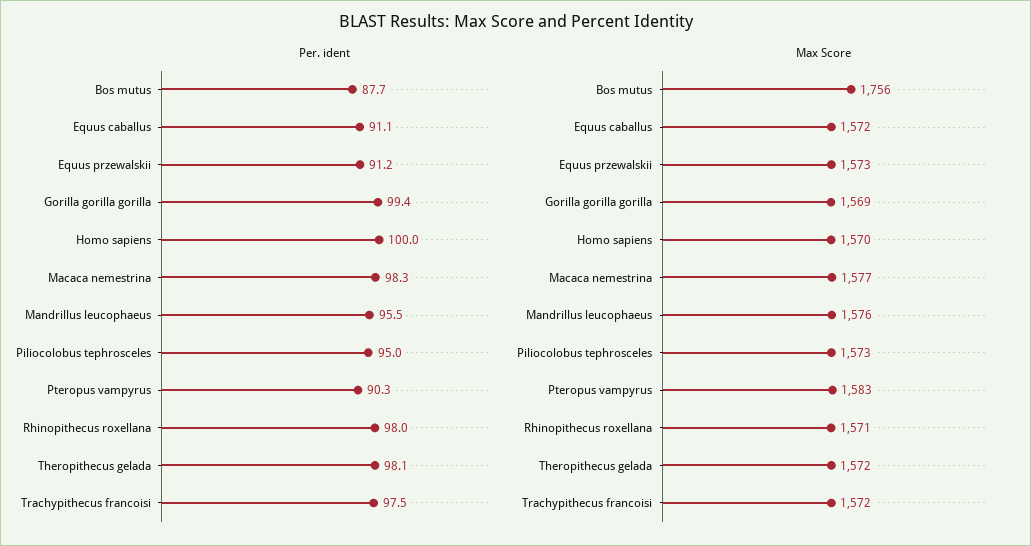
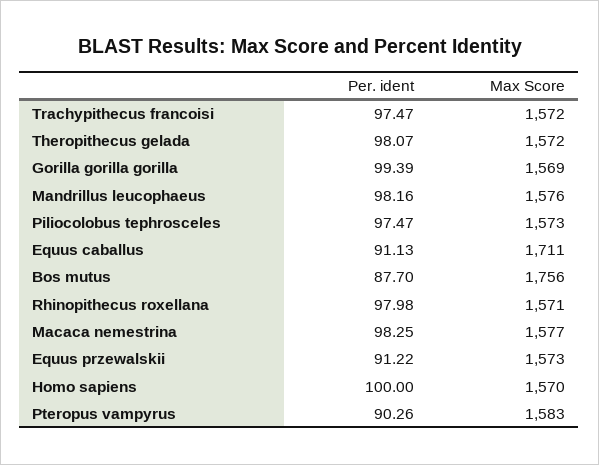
  {
    "Per. ident": {
      "Bos mutus": 87.7,
      "Equus caballus": 91.13,
      "Equus przewalskii": 91.22,
      "Gorilla gorilla gorilla": 99.39,
      "Homo sapiens": 100,
      "Macaca nemestrina": 98.25,
-     "Mandrillus leucophaeus": 95.5,
+     "Mandrillus leucophaeus": 98.16,
-     "Piliocolobus tephrosceles": 95,
+     "Piliocolobus tephrosceles": 97.47,
      "Pteropus vampyrus": 90.26,
      "Rhinopithecus roxellana": 97.98,
      "Theropithecus gelada": 98.07,
      "Trachypithecus francoisi": 97.47
    },
    "Max Score": {
      "Bos mutus": 1756,
-     "Equus caballus": 1572,
+     "Equus caballus": 1711,
      "Equus przewalskii": 1573,
      "Gorilla gorilla gorilla": 1569,
      "Homo sapiens": 1570,
      "Macaca nemestrina": 1577,
      "Mandrillus leucophaeus": 1576,
      "Piliocolobus tephrosceles": 1573,
      "Pteropus vampyrus": 1583,
      "Rhinopithecus roxellana": 1571,
      "Theropithecus gelada": 1572,
      "Trachypithecus francoisi": 1572
    }
  }

